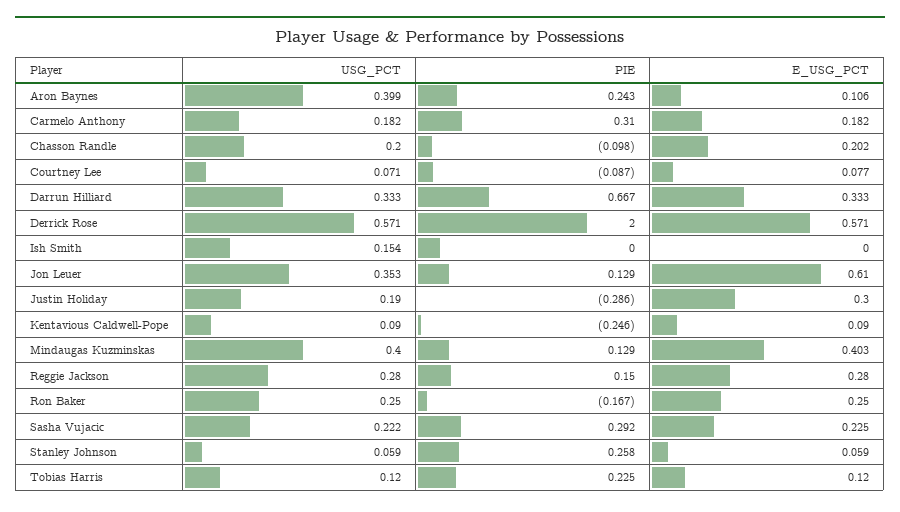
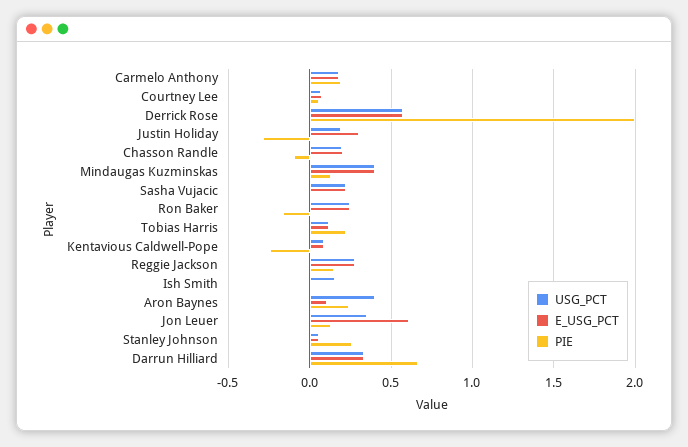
  {
    "USG_PCT": {
      "Aron Baynes": 0.399,
      "Carmelo Anthony": 0.182,
      "Chasson Randle": 0.2,
      "Courtney Lee": 0.071,
      "Darrun Hilliard": 0.333,
      "Derrick Rose": 0.571,
      "Ish Smith": 0.154,
      "Jon Leuer": 0.353,
      "Justin Holiday": 0.19,
      "Kentavious Caldwell-Pope": 0.09,
      "Mindaugas Kuzminskas": 0.4,
      "Reggie Jackson": 0.28,
      "Ron Baker": 0.25,
      "Sasha Vujacic": 0.222,
      "Stanley Johnson": 0.059,
      "Tobias Harris": 0.12
    },
    "PIE": {
      "Aron Baynes": 0.243,
-     "Carmelo Anthony": 0.31,
+     "Carmelo Anthony": 0.2,
      "Chasson Randle": -0.098,
-     "Courtney Lee": -0.087,
+     "Courtney Lee": 0.05,
      "Darrun Hilliard": 0.667,
      "Derrick Rose": 2,
      "Ish Smith": 0,
      "Jon Leuer": 0.129,
      "Justin Holiday": -0.286,
      "Kentavious Caldwell-Pope": -0.246,
      "Mindaugas Kuzminskas": 0.129,
      "Reggie Jackson": 0.15,
      "Ron Baker": -0.167,
-     "Sasha Vujacic": 0.292,
+     "Sasha Vujacic": 0,
      "Stanley Johnson": 0.258,
      "Tobias Harris": 0.225
    },
    "E_USG_PCT": {
      "Aron Baynes": 0.106,
      "Carmelo Anthony": 0.182,
      "Chasson Randle": 0.202,
      "Courtney Lee": 0.077,
      "Darrun Hilliard": 0.333,
      "Derrick Rose": 0.571,
      "Ish Smith": 0,
      "Jon Leuer": 0.61,
      "Justin Holiday": 0.3,
      "Kentavious Caldwell-Pope": 0.09,
      "Mindaugas Kuzminskas": 0.403,
      "Reggie Jackson": 0.28,
      "Ron Baker": 0.25,
      "Sasha Vujacic": 0.225,
      "Stanley Johnson": 0.059,
      "Tobias Harris": 0.12
    }
  }

